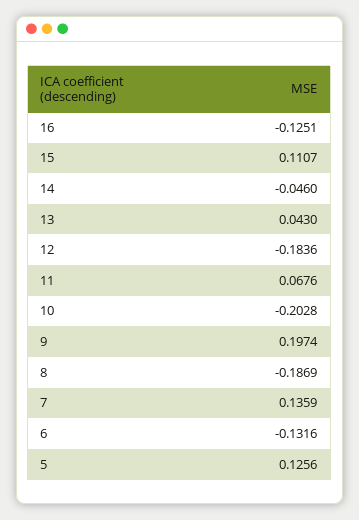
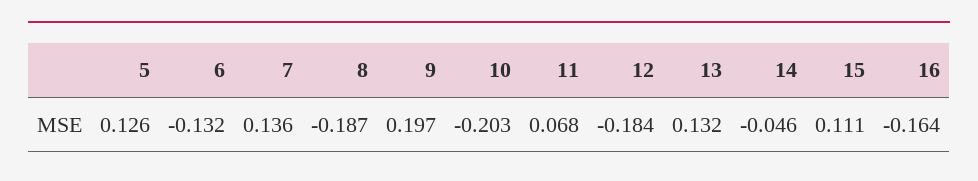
  {
-   "16": -0.1251,
+   "16": -0.164,
    "15": 0.1107,
    "14": -0.046,
-   "13": 0.043,
+   "13": 0.132,
    "12": -0.1836,
    "11": 0.0676,
    "10": -0.2028,
    "9": 0.1974,
    "8": -0.1869,
    "7": 0.1359,
    "6": -0.1316,
    "5": 0.1256
  }

